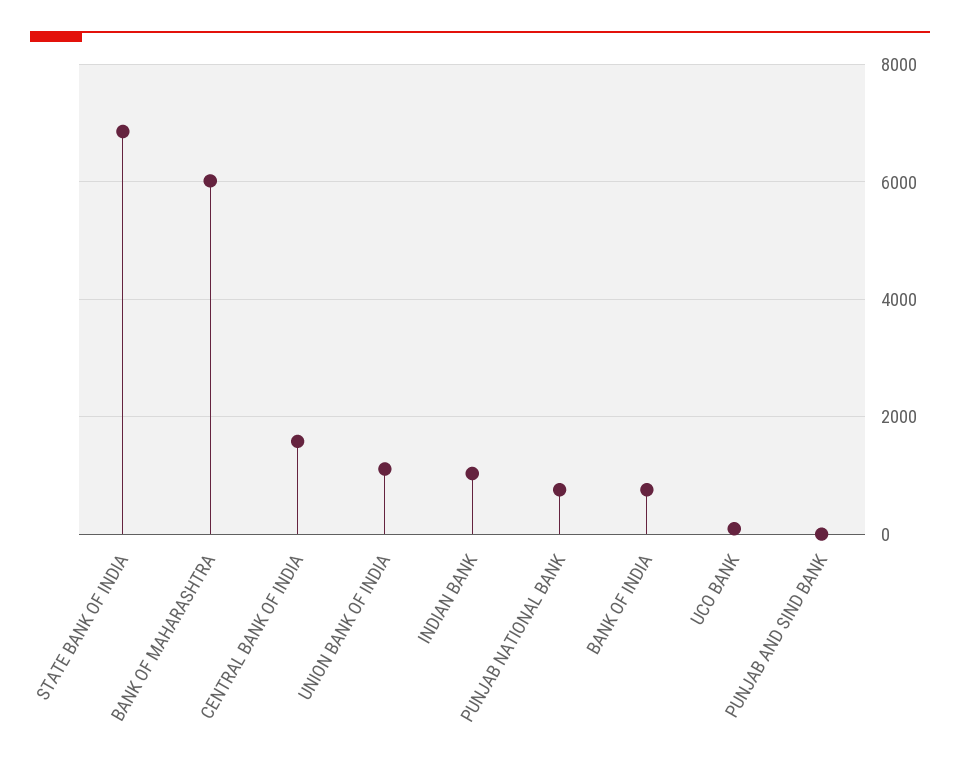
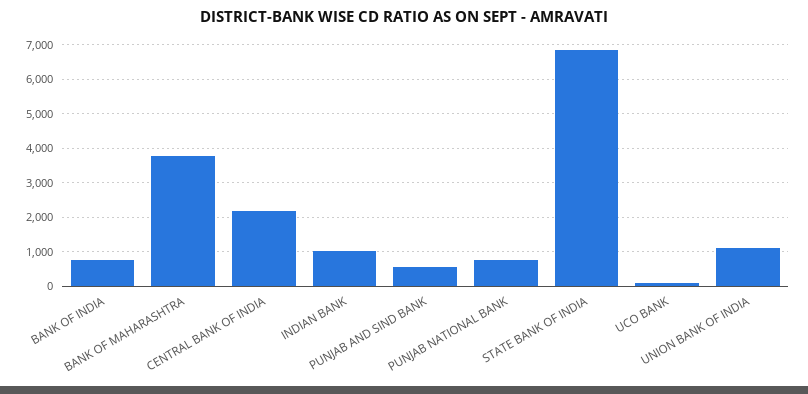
  {
    "STATE BANK OF INDIA": 6800,
-   "BANK OF MAHARASHTRA": 6000,
+   "BANK OF MAHARASHTRA": 3800,
-   "CENTRAL BANK OF INDIA": 1600,
+   "CENTRAL BANK OF INDIA": 2200,
    "UNION BANK OF INDIA": 1200,
    "INDIAN BANK": 1000,
    "PUNJAB NATIONAL BANK": 800,
    "BANK OF INDIA": 800,
    "UCO BANK": 0,
-   "PUNJAB AND SIND BANK": 0
+   "PUNJAB AND SIND BANK": 600
  }

